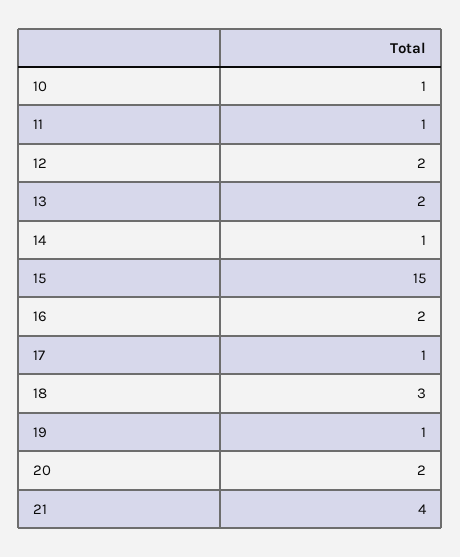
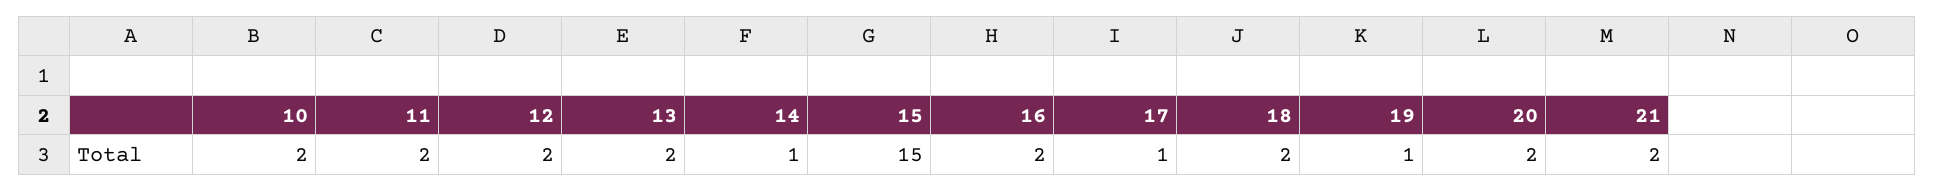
  {
-   "10": 1,
+   "10": 2,
-   "11": 1,
+   "11": 2,
    "12": 2,
    "13": 2,
    "14": 1,
    "15": 15,
    "16": 2,
    "17": 1,
-   "18": 3,
+   "18": 2,
    "19": 1,
    "20": 2,
-   "21": 4
+   "21": 2
  }

